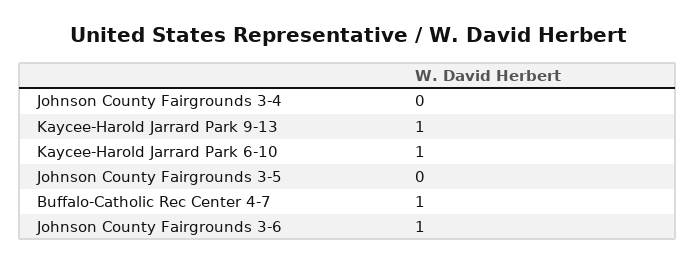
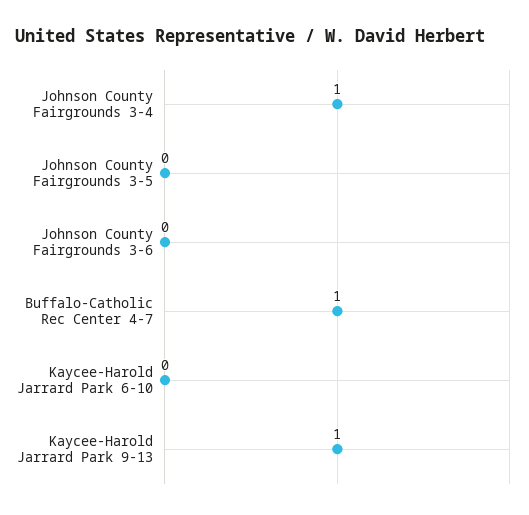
  {
-   "Johnson County Fairgrounds 3-4": 0,
+   "Johnson County Fairgrounds 3-4": 1,
    "Kaycee-Harold Jarrard Park 9-13": 1,
-   "Kaycee-Harold Jarrard Park 6-10": 1,
+   "Kaycee-Harold Jarrard Park 6-10": 0,
    "Johnson County Fairgrounds 3-5": 0,
    "Buffalo-Catholic Rec Center 4-7": 1,
-   "Johnson County Fairgrounds 3-6": 1
+   "Johnson County Fairgrounds 3-6": 0
  }

